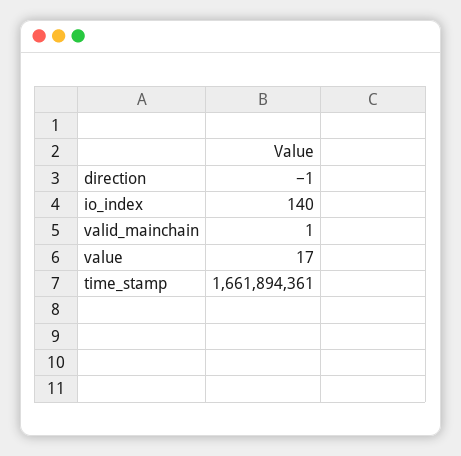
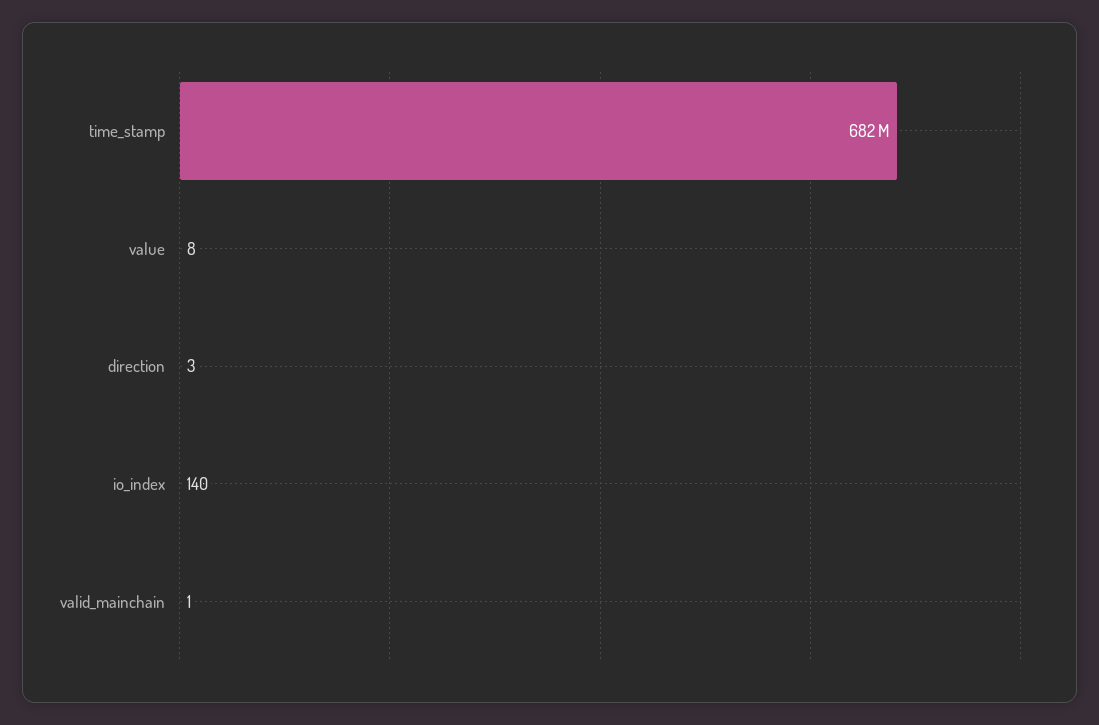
  {
-   "direction": -1,
+   "direction": 3,
    "io_index": 140,
    "valid_mainchain": 1,
-   "value": 17,
+   "value": 8,
-   "time_stamp": 1661894361
+   "time_stamp": 682000000
  }

